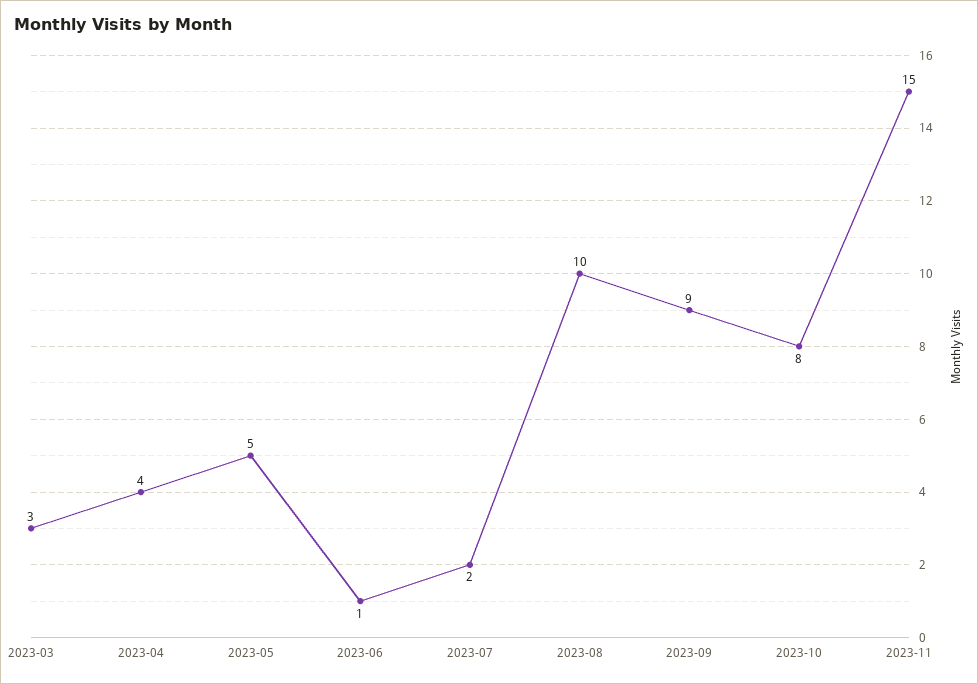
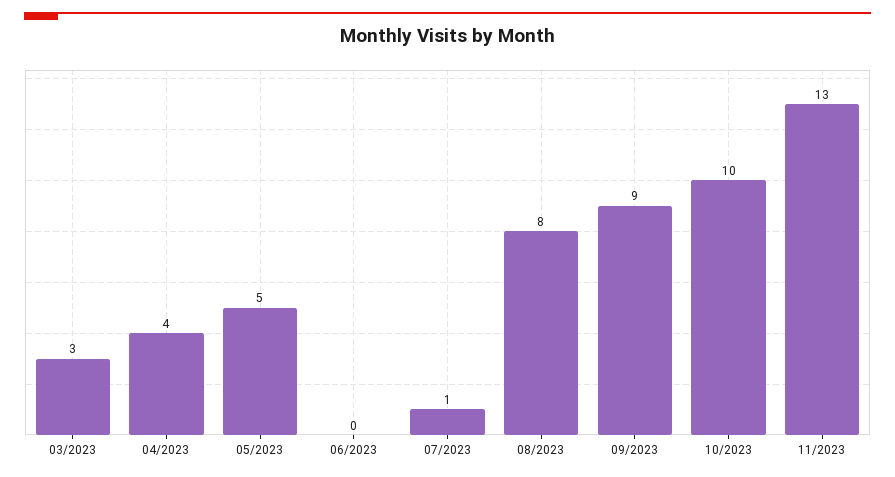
  {
    "2023-03": 3,
    "2023-04": 4,
    "2023-05": 5,
-   "2023-06": 1,
+   "2023-06": 0,
-   "2023-07": 2,
+   "2023-07": 1,
-   "2023-08": 10,
+   "2023-08": 8,
    "2023-09": 9,
-   "2023-10": 8,
+   "2023-10": 10,
-   "2023-11": 15
+   "2023-11": 13
  }

